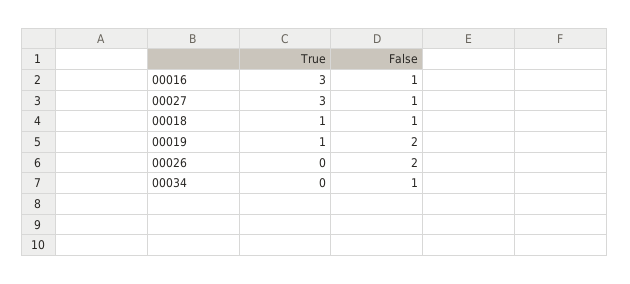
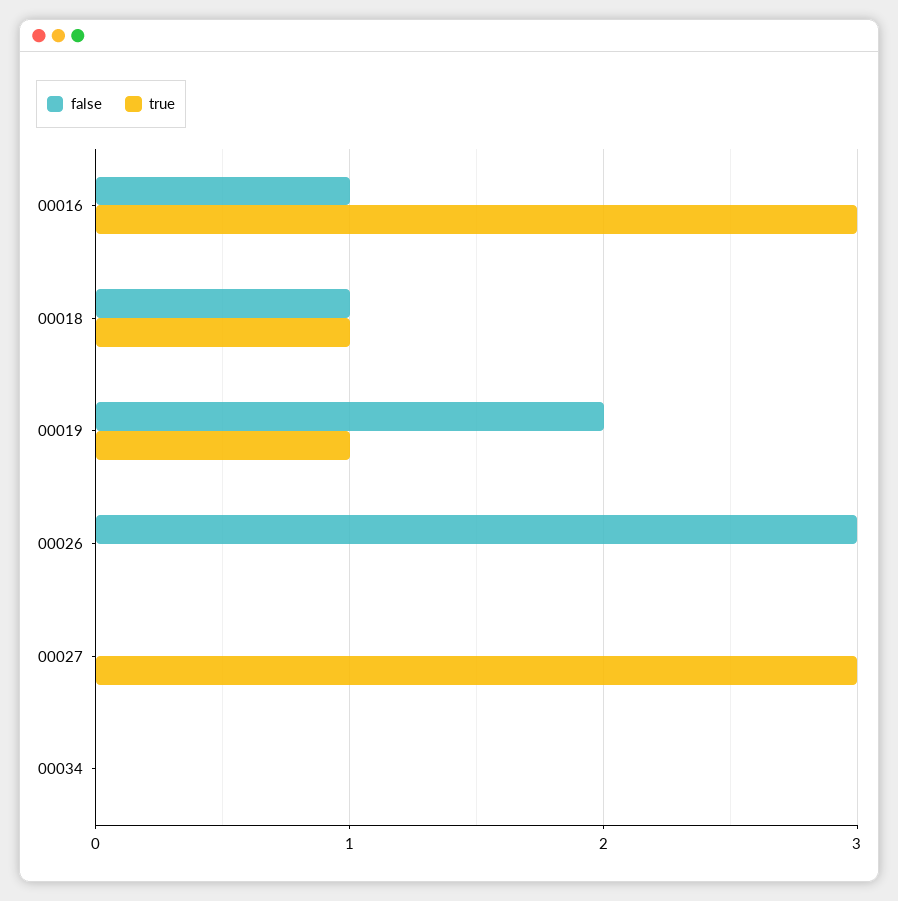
  {
    "True": {
      "00016": 3,
      "00027": 3,
      "00018": 1,
      "00019": 1,
      "00026": 0,
      "00034": 0
    },
    "False": {
      "00016": 1,
-     "00027": 1,
+     "00027": 0,
      "00018": 1,
      "00019": 2,
-     "00026": 2,
+     "00026": 3,
-     "00034": 1
+     "00034": 0
    }
  }

